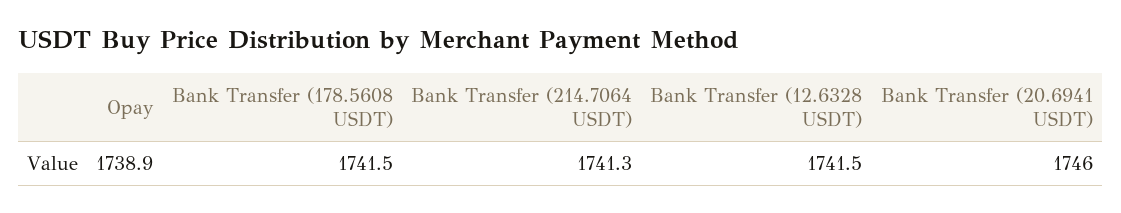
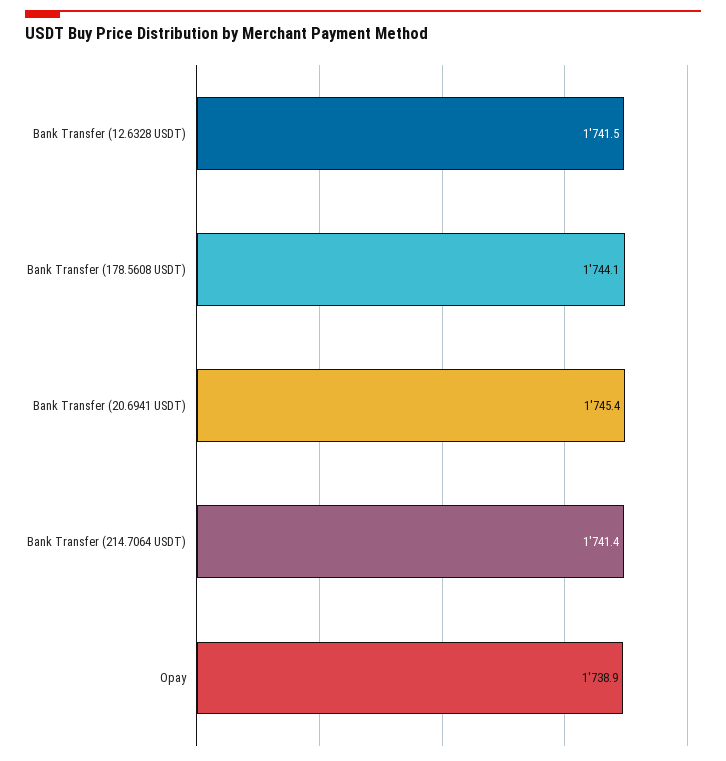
  {
    "Opay": 1738.9,
-   "Bank Transfer (178.5608 USDT)": 1741.5,
+   "Bank Transfer (178.5608 USDT)": 1744.1,
-   "Bank Transfer (214.7064 USDT)": 1741.3,
+   "Bank Transfer (214.7064 USDT)": 1741.4,
    "Bank Transfer (12.6328 USDT)": 1741.5,
-   "Bank Transfer (20.6941 USDT)": 1746
+   "Bank Transfer (20.6941 USDT)": 1745.4
  }

